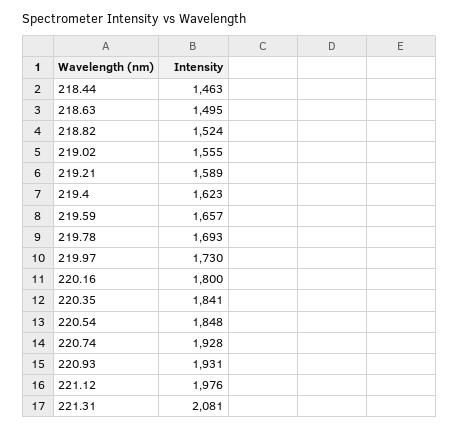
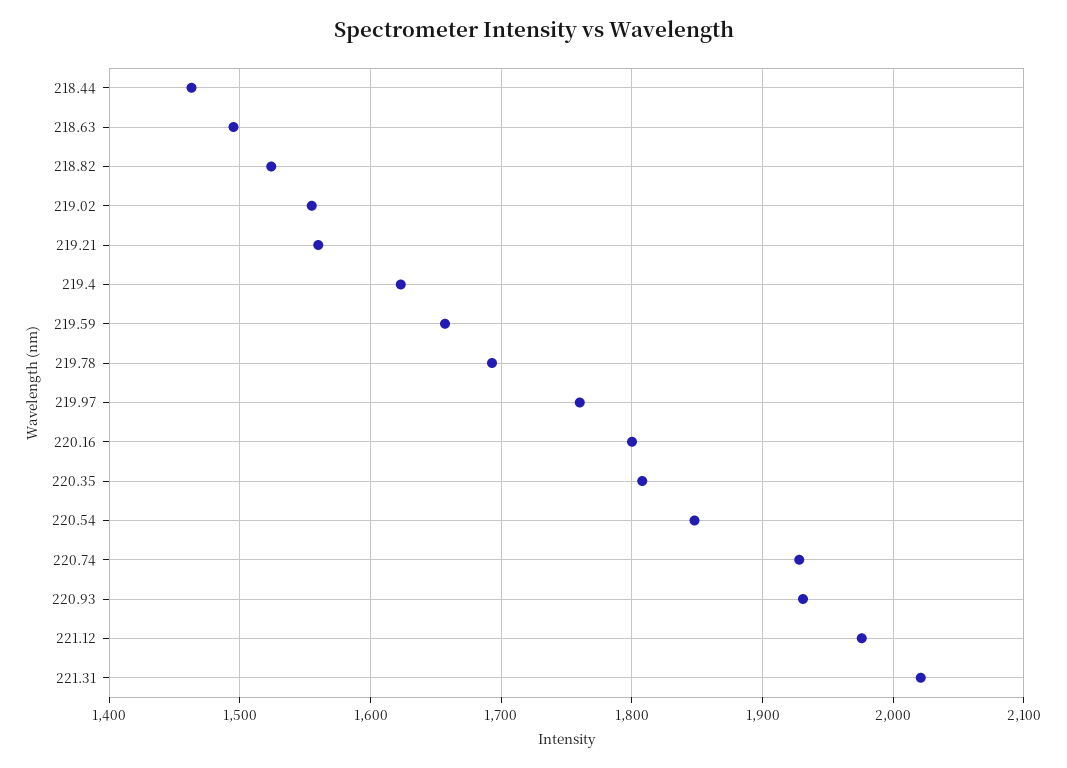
  {
    "218.44": 1463,
    "218.63": 1495,
    "218.82": 1524,
    "219.02": 1555,
-   "219.21": 1589,
+   "219.21": 1560,
    "219.4": 1623,
    "219.59": 1657,
    "219.78": 1693,
-   "219.97": 1730,
+   "219.97": 1760,
    "220.16": 1800,
-   "220.35": 1841,
+   "220.35": 1810,
    "220.54": 1848,
    "220.74": 1928,
    "220.93": 1931,
    "221.12": 1976,
-   "221.31": 2081
+   "221.31": 2020
  }

